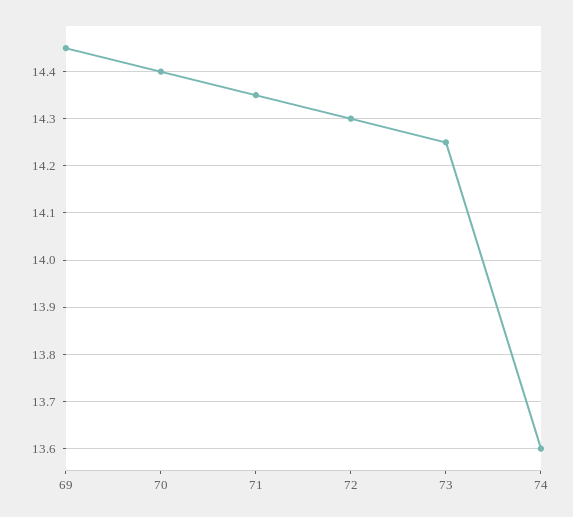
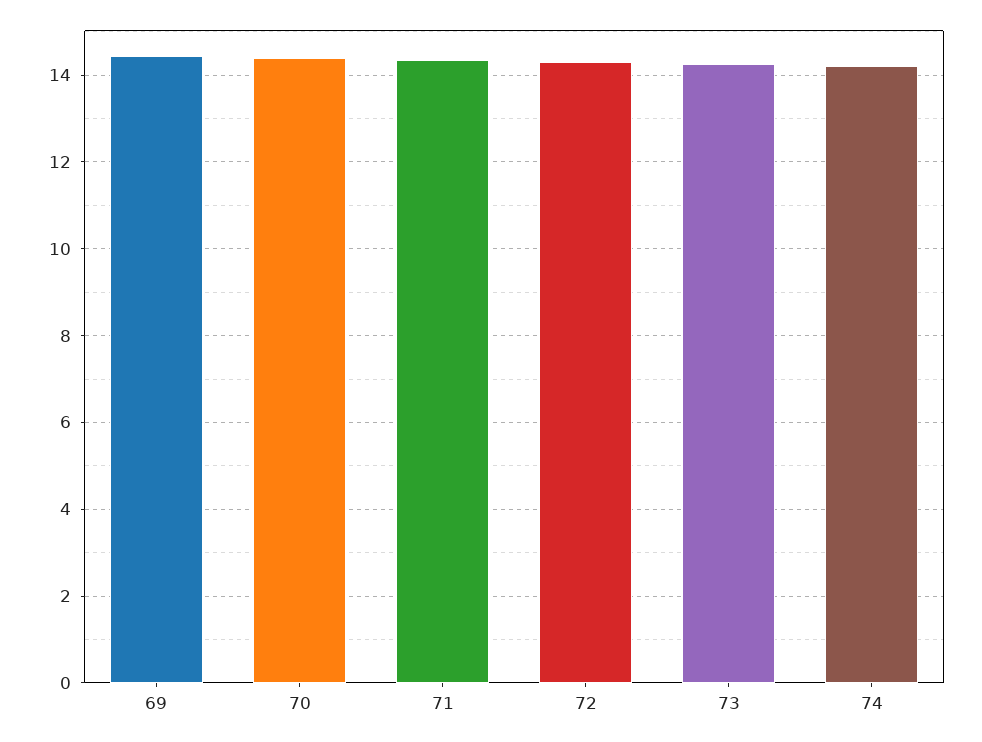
  {
    "69": 14.45,
    "70": 14.4,
    "71": 14.35,
    "72": 14.3,
    "73": 14.25,
-   "74": 13.6
+   "74": 14.2
  }

